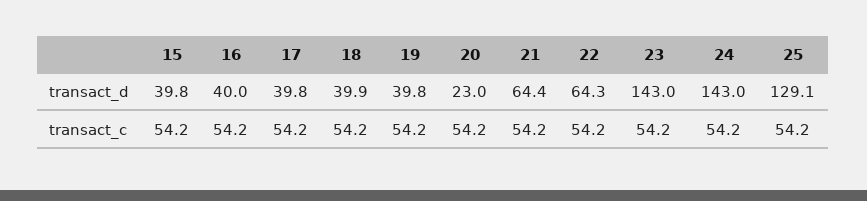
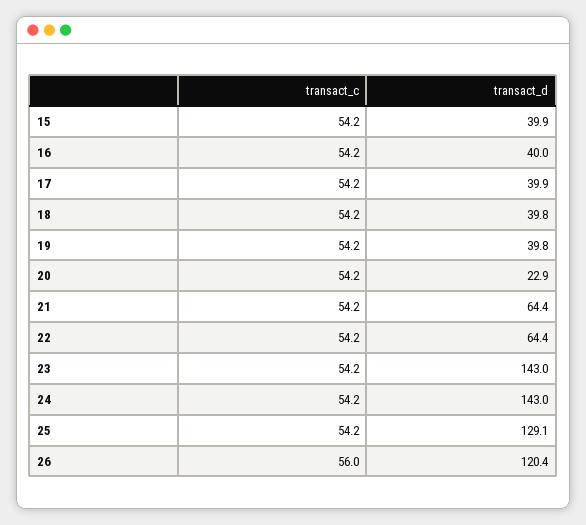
  {
    "15": {
-     "transact_d": 39.8,
+     "transact_d": 39.9,
      "transact_c": 54.2
    },
    "16": {
      "transact_d": 40,
      "transact_c": 54.2
    },
    "17": {
-     "transact_d": 39.8,
+     "transact_d": 39.9,
      "transact_c": 54.2
    },
    "18": {
-     "transact_d": 39.9,
+     "transact_d": 39.8,
      "transact_c": 54.2
    },
    "19": {
      "transact_d": 39.8,
      "transact_c": 54.2
    },
    "20": {
-     "transact_d": 23,
+     "transact_d": 22.9,
      "transact_c": 54.2
    },
    "21": {
      "transact_d": 64.4,
      "transact_c": 54.2
    },
    "22": {
-     "transact_d": 64.3,
+     "transact_d": 64.4,
      "transact_c": 54.2
    },
    "23": {
      "transact_d": 143,
      "transact_c": 54.2
    },
    "24": {
      "transact_d": 143,
      "transact_c": 54.2
    },
    "25": {
      "transact_d": 129.1,
      "transact_c": 54.2
-   }
+   },
+   "26": {
+     "transact_c": 56,
+     "transact_d": 120.4
+   }
  }

